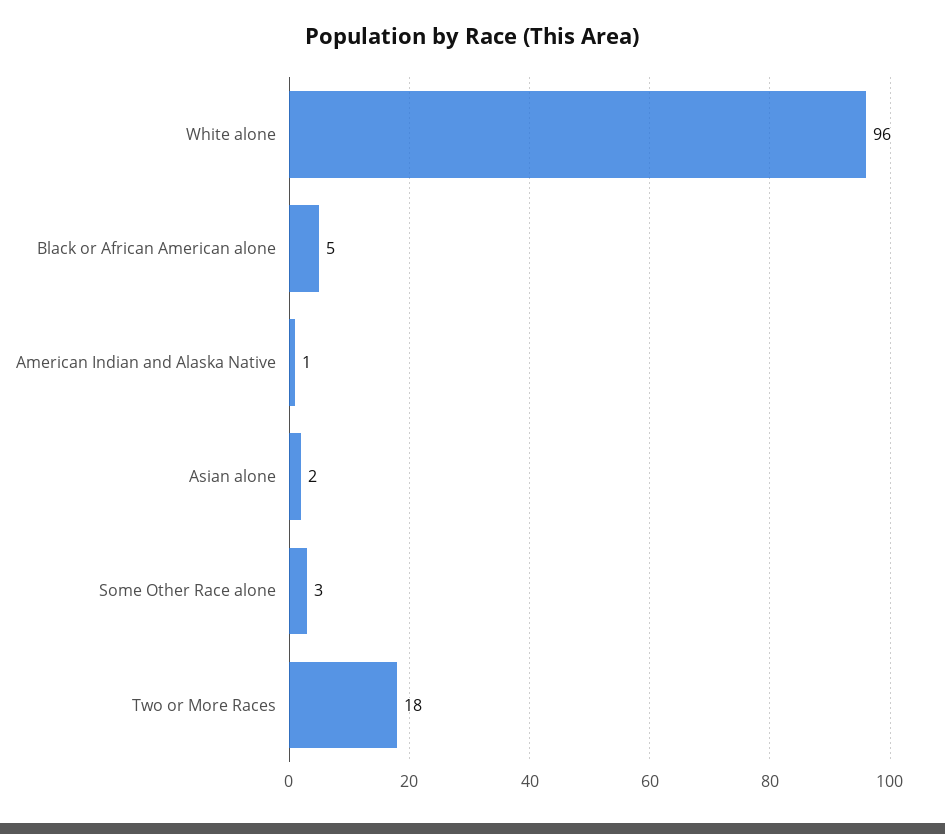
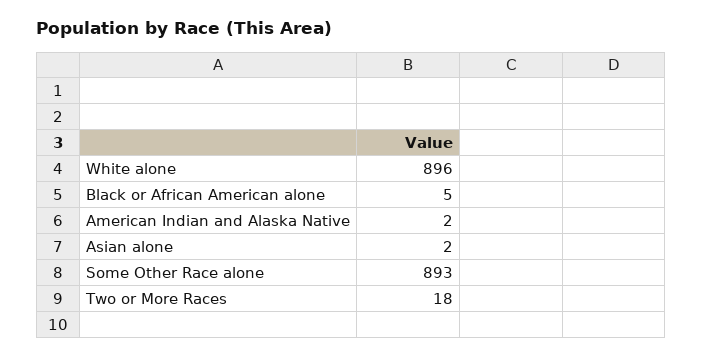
  {
-   "White alone": 96,
+   "White alone": 896,
    "Black or African American alone": 5,
-   "American Indian and Alaska Native": 1,
+   "American Indian and Alaska Native": 2,
    "Asian alone": 2,
-   "Some Other Race alone": 3,
+   "Some Other Race alone": 893,
    "Two or More Races": 18
  }

